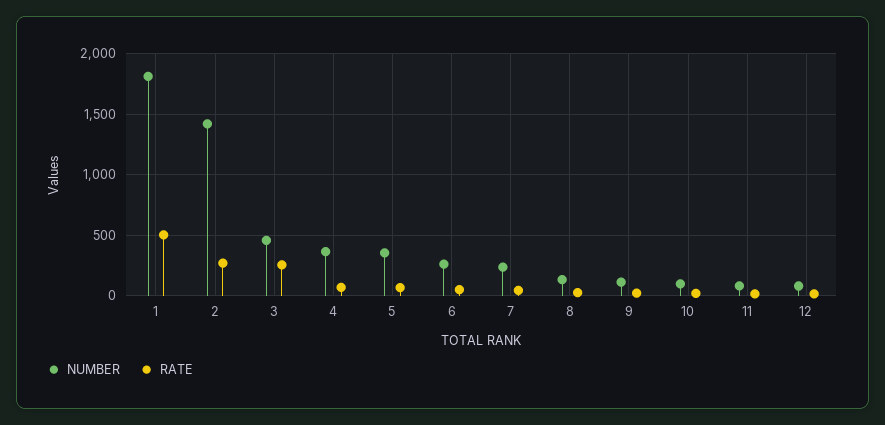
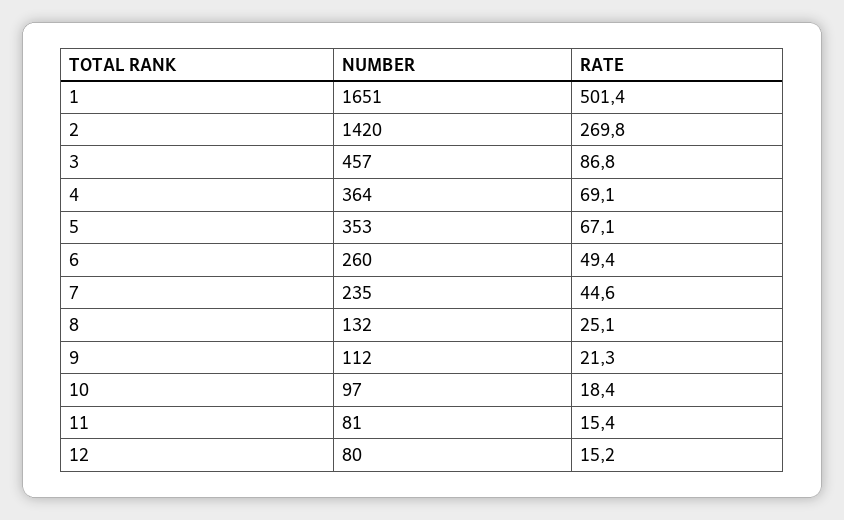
  {
    "NUMBER": {
-     "1": 1800,
+     "1": 1651,
      "2": 1420,
      "3": 457,
      "4": 364,
      "5": 353,
      "6": 260,
      "7": 235,
      "8": 132,
      "9": 112,
      "10": 97,
      "11": 81,
      "12": 80
    },
    "RATE": {
      "1": 501.4,
      "2": 269.8,
-     "3": 250,
+     "3": 86.8,
      "4": 69.1,
      "5": 67.1,
      "6": 49.4,
      "7": 44.6,
      "8": 25.1,
      "9": 21.3,
      "10": 18.4,
      "11": 15.4,
      "12": 15.2
    }
  }

